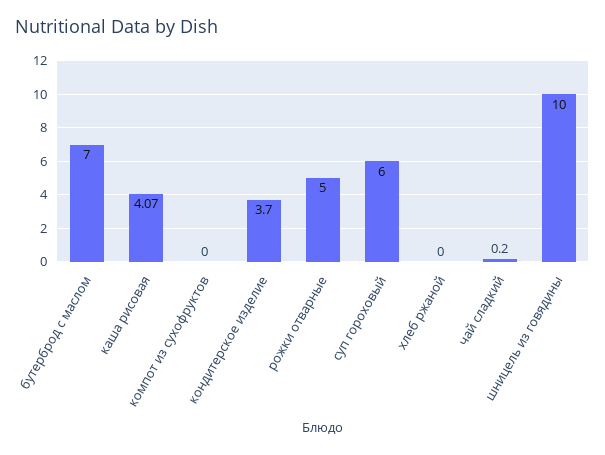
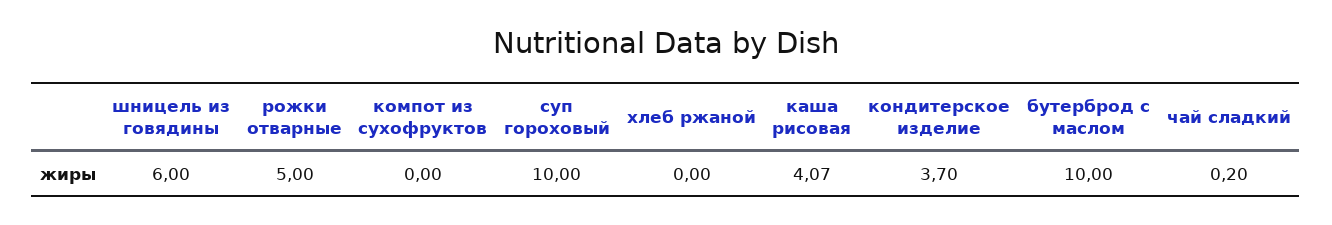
  {
-   "бутерброд с маслом": 7,
+   "бутерброд с маслом": 10,
    "каша рисовая": 4.07,
    "компот из сухофруктов": 0,
    "кондитерское изделие": 3.7,
    "рожки отварные": 5,
-   "суп гороховый": 6,
+   "суп гороховый": 10,
    "хлеб ржаной": 0,
    "чай сладкий": 0.2,
-   "шницель из говядины": 10
+   "шницель из говядины": 6
  }

